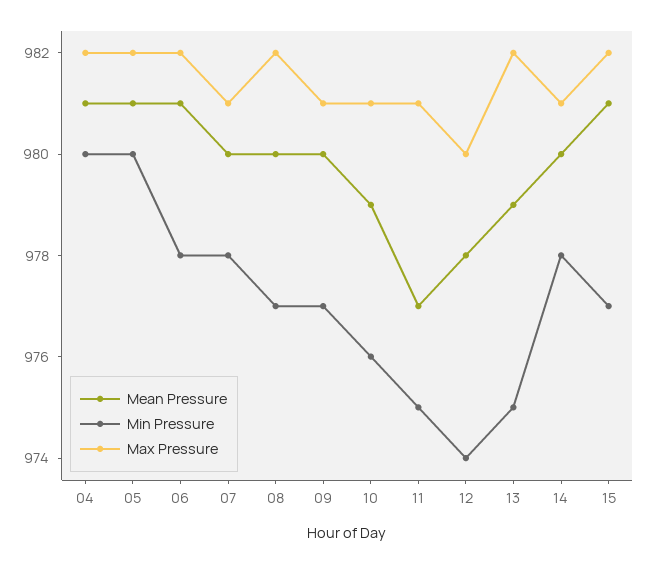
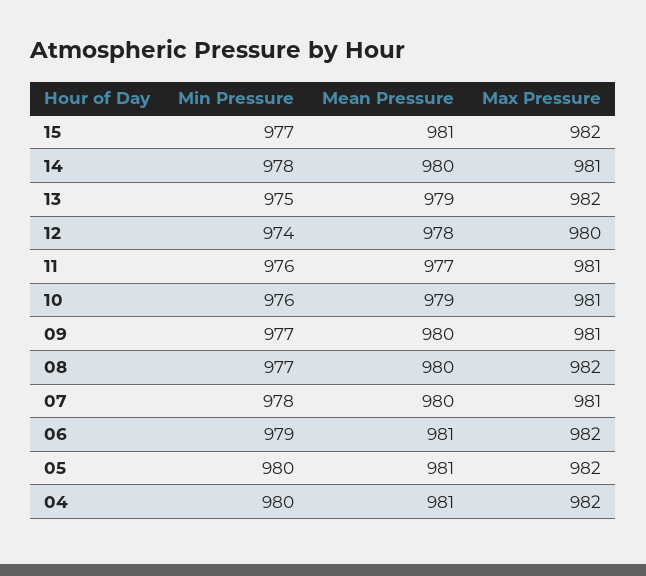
  {
    "Mean Pressure": {
      "04": 981,
      "05": 981,
      "06": 981,
      "07": 980,
      "08": 980,
      "09": 980,
      "10": 979,
      "11": 977,
      "12": 978,
      "13": 979,
      "14": 980,
      "15": 981
    },
    "Min Pressure": {
      "04": 980,
      "05": 980,
-     "06": 978,
+     "06": 979,
      "07": 978,
      "08": 977,
      "09": 977,
      "10": 976,
-     "11": 975,
+     "11": 976,
      "12": 974,
      "13": 975,
      "14": 978,
      "15": 977
    },
    "Max Pressure": {
      "04": 982,
      "05": 982,
      "06": 982,
      "07": 981,
      "08": 982,
      "09": 981,
      "10": 981,
      "11": 981,
      "12": 980,
      "13": 982,
      "14": 981,
      "15": 982
    }
  }

